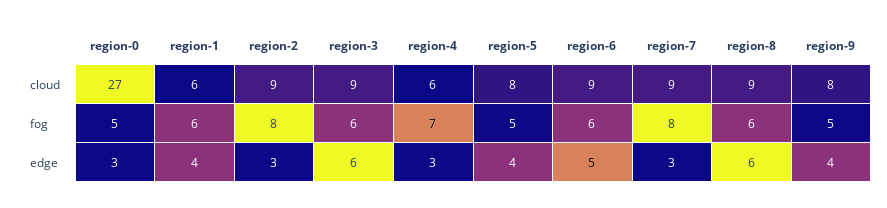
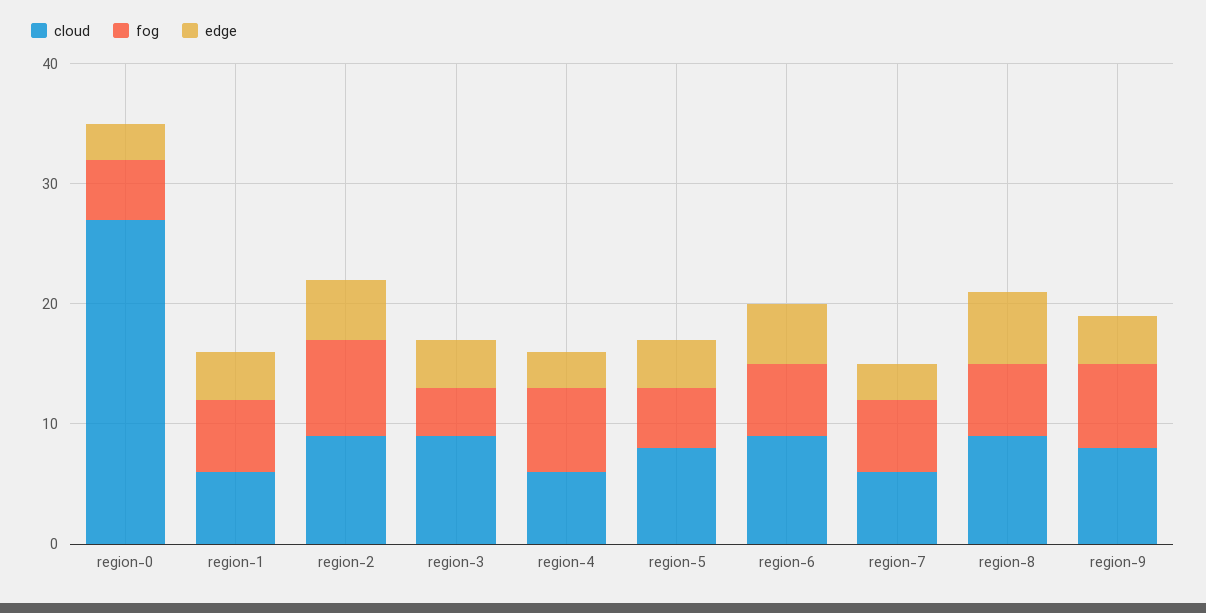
  {
    "cloud": {
      "region-0": 27,
      "region-1": 6,
      "region-2": 9,
      "region-3": 9,
      "region-4": 6,
      "region-5": 8,
      "region-6": 9,
-     "region-7": 9,
+     "region-7": 6,
      "region-8": 9,
      "region-9": 8
    },
    "fog": {
      "region-0": 5,
      "region-1": 6,
      "region-2": 8,
-     "region-3": 6,
+     "region-3": 4,
      "region-4": 7,
      "region-5": 5,
      "region-6": 6,
-     "region-7": 8,
+     "region-7": 6,
      "region-8": 6,
-     "region-9": 5
+     "region-9": 7
    },
    "edge": {
      "region-0": 3,
      "region-1": 4,
-     "region-2": 3,
+     "region-2": 5,
-     "region-3": 6,
+     "region-3": 4,
      "region-4": 3,
      "region-5": 4,
      "region-6": 5,
      "region-7": 3,
      "region-8": 6,
      "region-9": 4
    }
  }

